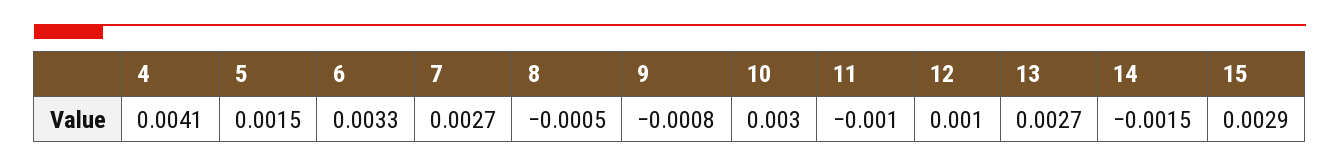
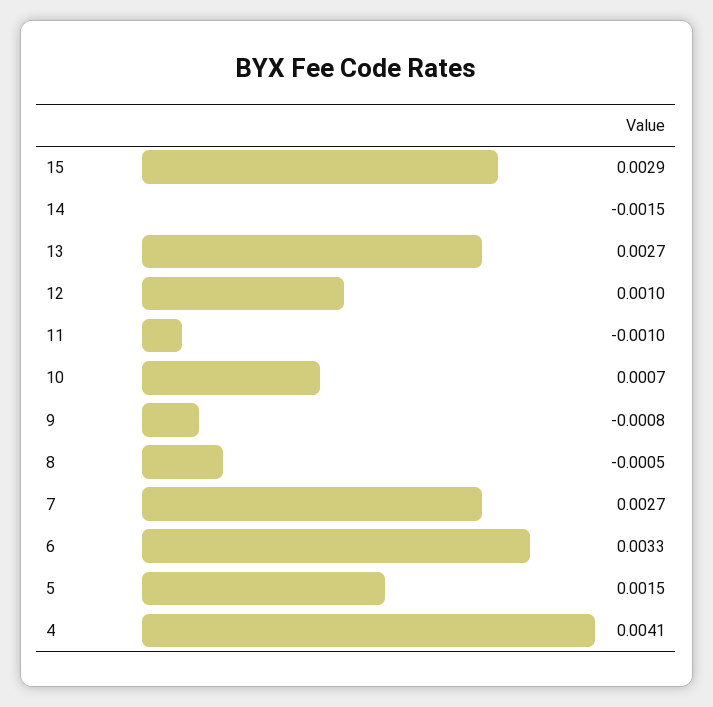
  {
    "4": 0.0041,
    "5": 0.0015,
    "6": 0.0033,
    "7": 0.0027,
    "8": -0.0005,
    "9": -0.0008,
-   "10": 0.003,
+   "10": 0.0007,
    "11": -0.001,
    "12": 0.001,
    "13": 0.0027,
    "14": -0.0015,
    "15": 0.0029
  }

